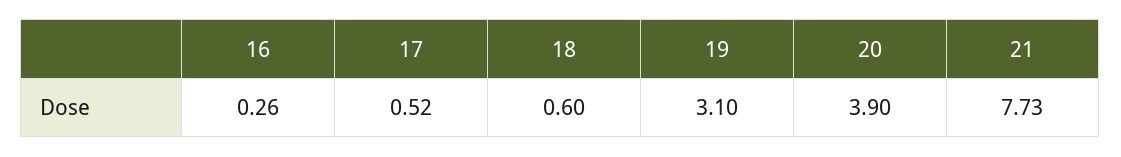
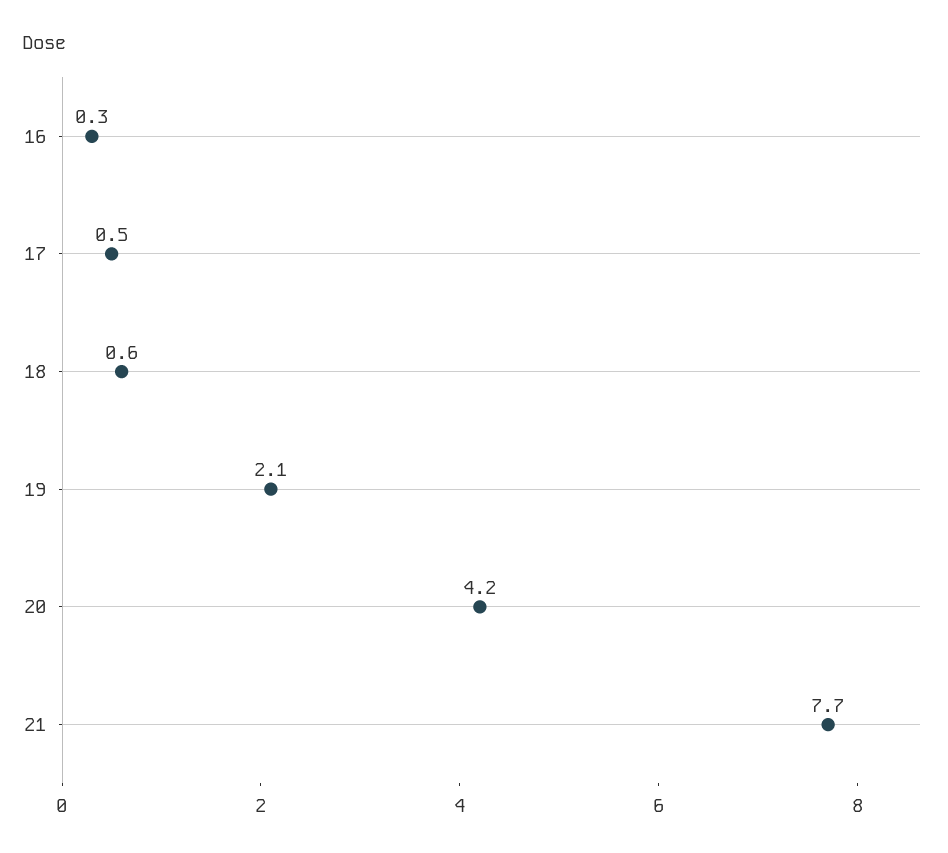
  {
    "16": 0.26,
    "17": 0.52,
    "18": 0.6,
-   "19": 3.1,
+   "19": 2.1,
-   "20": 3.9,
+   "20": 4.2,
    "21": 7.73
  }

